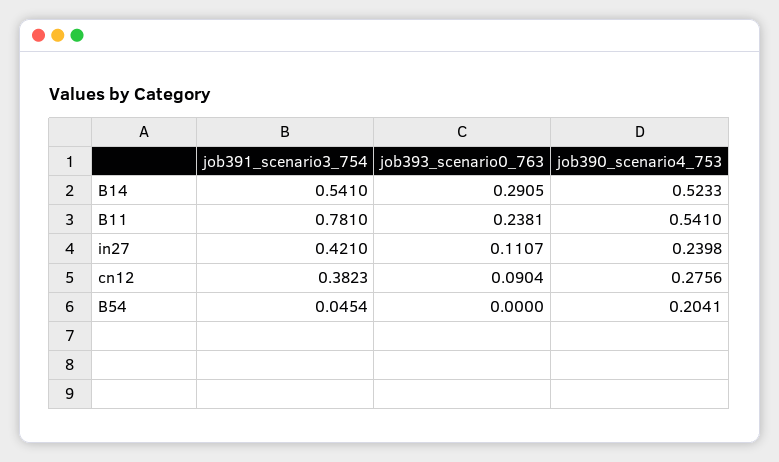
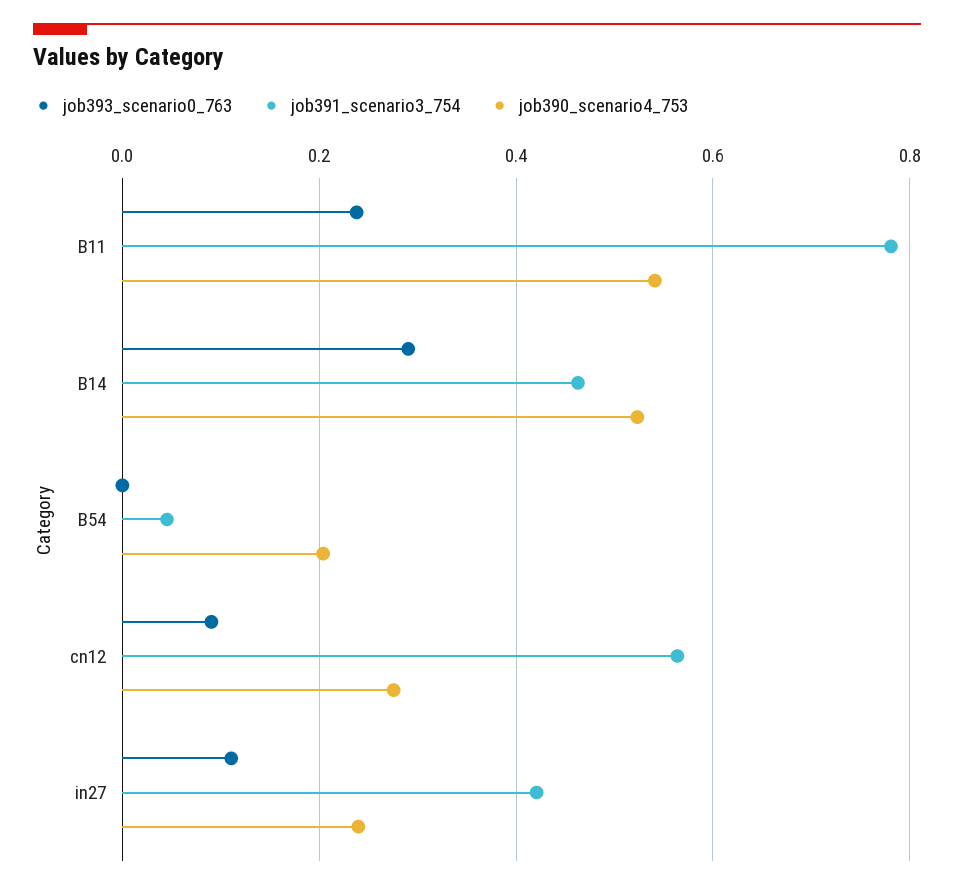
  {
    "job391_scenario3_754": {
-     "B14": 0.541,
+     "B14": 0.46,
      "B11": 0.781,
      "in27": 0.421,
-     "cn12": 0.3823,
+     "cn12": 0.56,
      "B54": 0.0454
    },
    "job393_scenario0_763": {
      "B14": 0.2905,
      "B11": 0.2381,
      "in27": 0.1107,
      "cn12": 0.0904,
      "B54": 0
    },
    "job390_scenario4_753": {
      "B14": 0.5233,
      "B11": 0.541,
      "in27": 0.2398,
      "cn12": 0.2756,
      "B54": 0.2041
    }
  }

